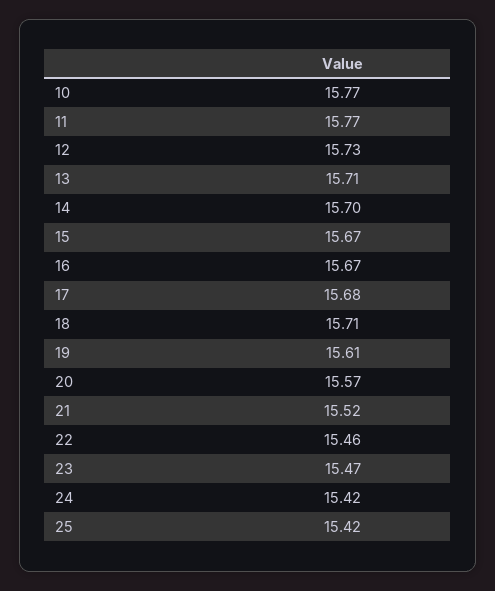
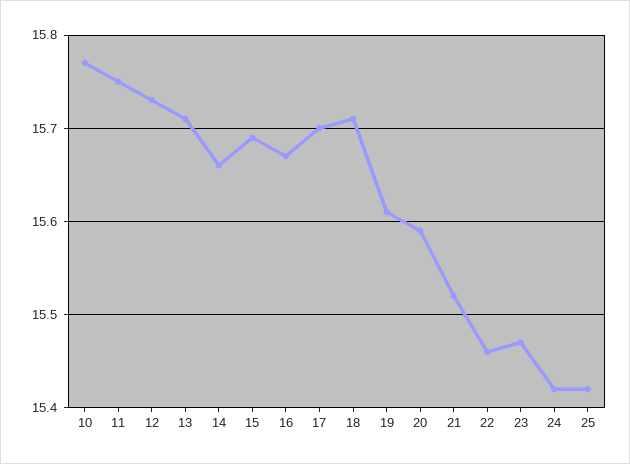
  {
    "10": 15.77,
-   "11": 15.77,
+   "11": 15.75,
    "12": 15.73,
    "13": 15.71,
-   "14": 15.7,
+   "14": 15.66,
-   "15": 15.67,
+   "15": 15.69,
    "16": 15.67,
-   "17": 15.68,
+   "17": 15.7,
    "18": 15.71,
    "19": 15.61,
-   "20": 15.57,
+   "20": 15.59,
    "21": 15.52,
    "22": 15.46,
    "23": 15.47,
    "24": 15.42,
    "25": 15.42
  }

